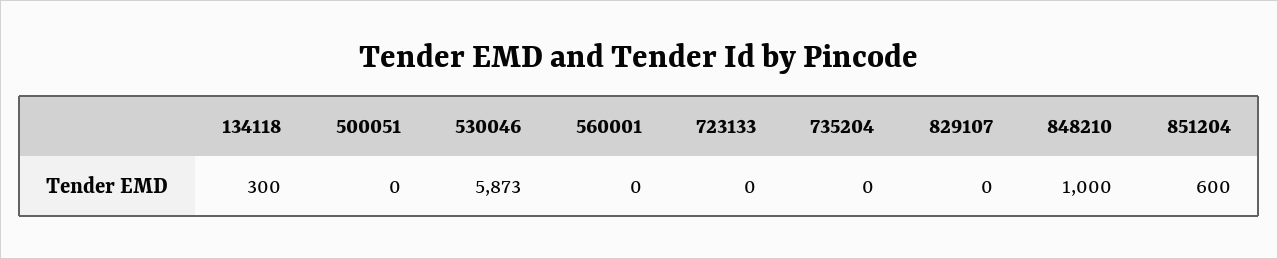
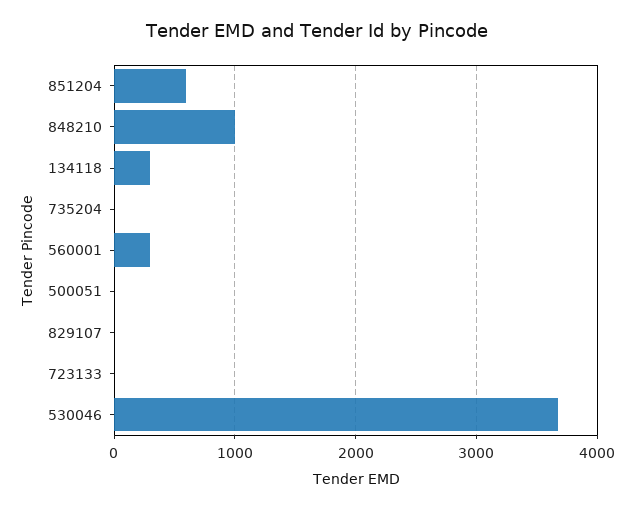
  {
    "134118": 300,
    "500051": 0,
-   "530046": 5873,
+   "530046": 3700,
-   "560001": 0,
+   "560001": 300,
    "723133": 0,
    "735204": 0,
    "829107": 0,
    "848210": 1000,
    "851204": 600
  }

